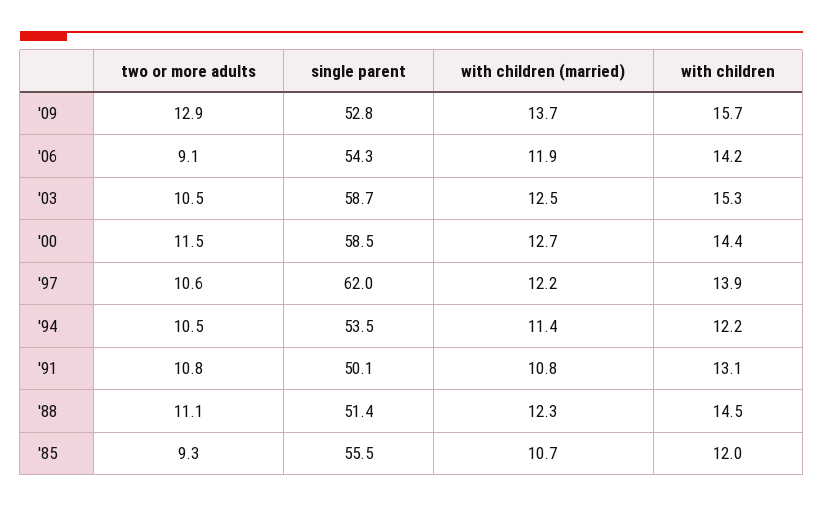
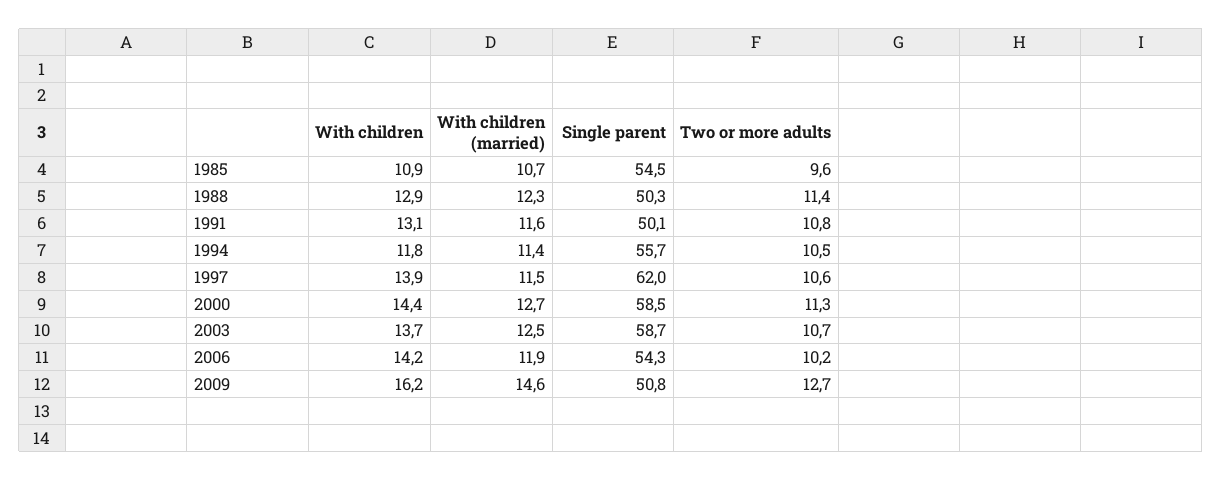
  {
    "two or more adults": {
-     "'09": 12.9,
+     "'09": 12.7,
-     "'06": 9.1,
+     "'06": 10.2,
-     "'03": 10.5,
+     "'03": 10.7,
-     "'00": 11.5,
+     "'00": 11.3,
      "'97": 10.6,
      "'94": 10.5,
      "'91": 10.8,
-     "'88": 11.1,
+     "'88": 11.4,
-     "'85": 9.3
+     "'85": 9.6
    },
    "single parent": {
-     "'09": 52.8,
+     "'09": 50.8,
      "'06": 54.3,
      "'03": 58.7,
      "'00": 58.5,
      "'97": 62,
-     "'94": 53.5,
+     "'94": 55.7,
      "'91": 50.1,
-     "'88": 51.4,
+     "'88": 50.3,
-     "'85": 55.5
+     "'85": 54.5
    },
    "with children (married)": {
-     "'09": 13.7,
+     "'09": 14.6,
      "'06": 11.9,
      "'03": 12.5,
      "'00": 12.7,
-     "'97": 12.2,
+     "'97": 11.5,
      "'94": 11.4,
-     "'91": 10.8,
+     "'91": 11.6,
      "'88": 12.3,
      "'85": 10.7
    },
    "with children": {
-     "'09": 15.7,
+     "'09": 16.2,
      "'06": 14.2,
-     "'03": 15.3,
+     "'03": 13.7,
      "'00": 14.4,
      "'97": 13.9,
-     "'94": 12.2,
+     "'94": 11.8,
      "'91": 13.1,
-     "'88": 14.5,
+     "'88": 12.9,
-     "'85": 12
+     "'85": 10.9
    }
  }

